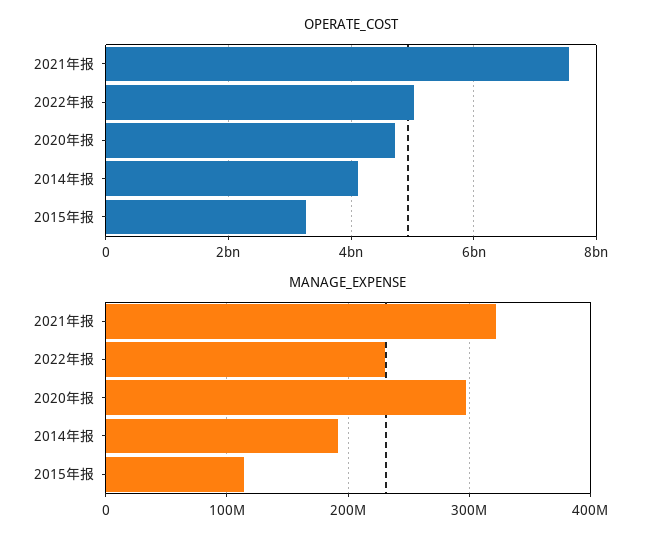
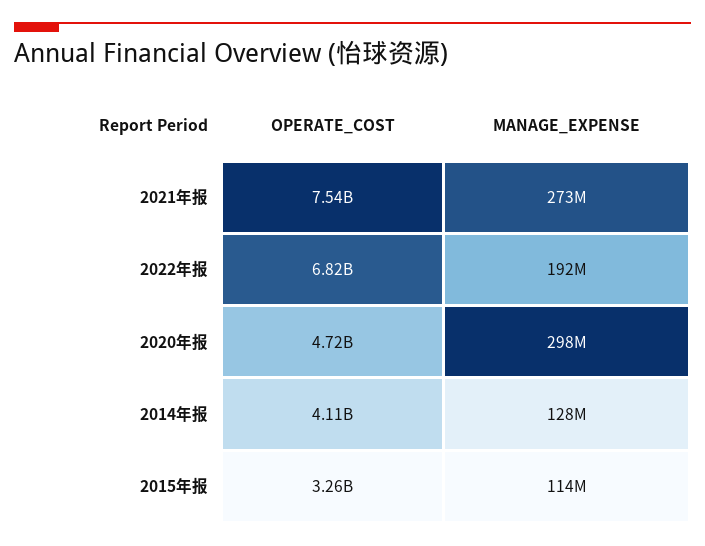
  {
    "OPERATE_COST": {
      "2021年报": 7540000000,
-     "2022年报": 5000000000,
+     "2022年报": 6820000000,
      "2020年报": 4720000000,
      "2014年报": 4110000000,
      "2015年报": 3260000000
    },
    "MANAGE_EXPENSE": {
-     "2021年报": 320000000,
+     "2021年报": 273000000,
-     "2022年报": 230000000,
+     "2022年报": 192000000,
      "2020年报": 298000000,
-     "2014年报": 190000000,
+     "2014年报": 128000000,
      "2015年报": 114000000
    }
  }

